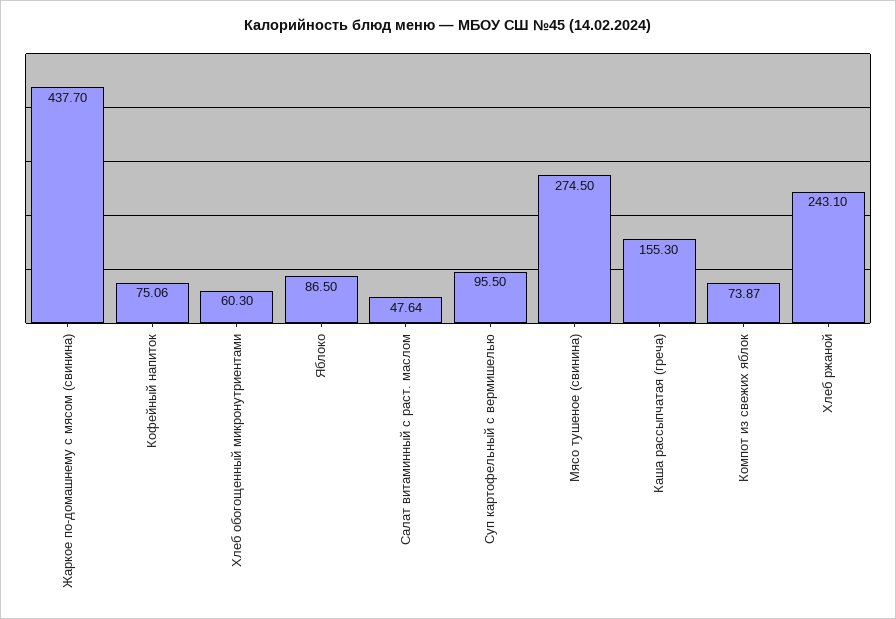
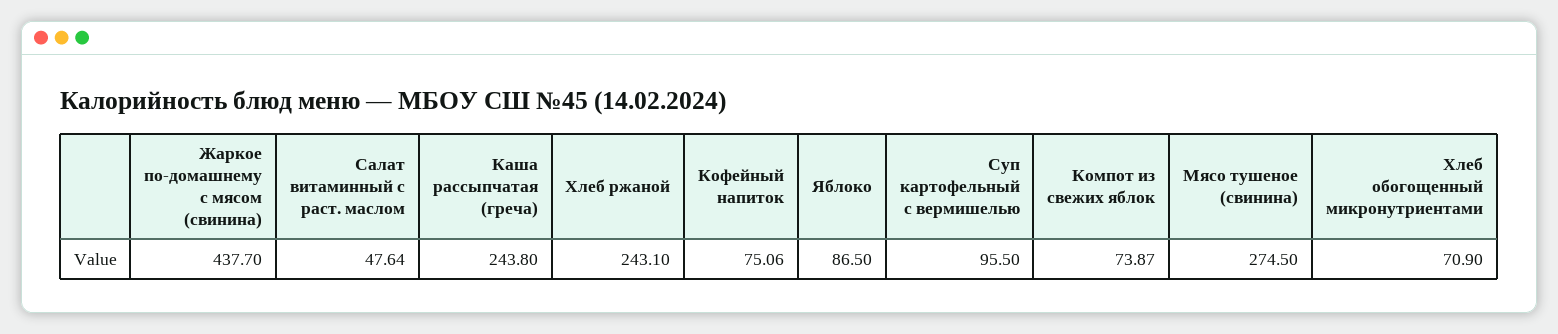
  {
    "Жаркое по-домашнему с мясом (свинина)": 437.7,
    "Кофейный напиток": 75.06,
-   "Хлеб обогощенный микронутриентами": 60.3,
+   "Хлеб обогощенный микронутриентами": 70.9,
    "Яблоко": 86.5,
    "Салат витаминный с раст. маслом": 47.64,
    "Суп картофельный с вермишелью": 95.5,
    "Мясо тушеное (свинина)": 274.5,
-   "Каша рассыпчатая (греча)": 155.3,
+   "Каша рассыпчатая (греча)": 243.8,
    "Компот из свежих яблок": 73.87,
    "Хлеб ржаной": 243.1
  }

